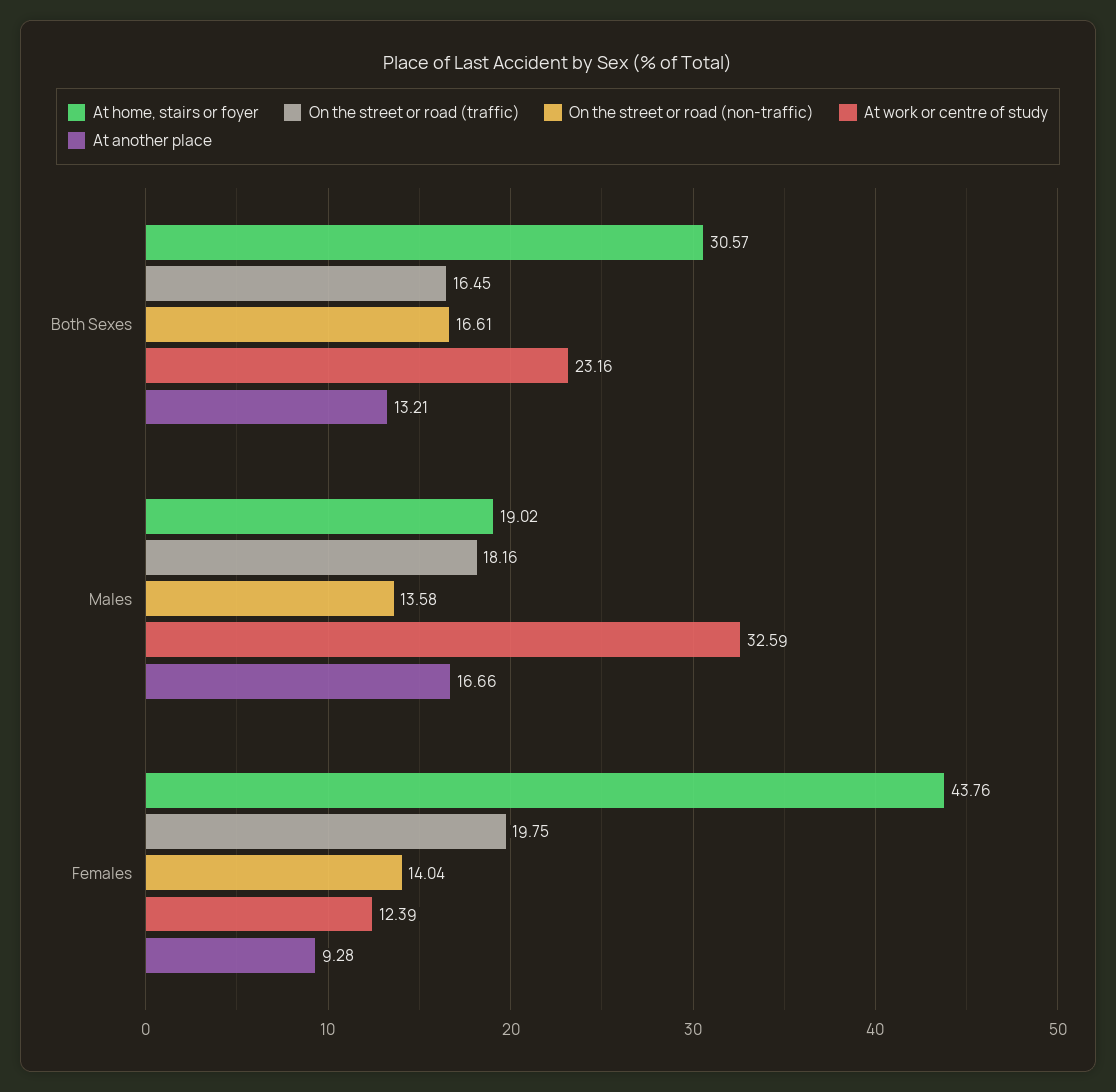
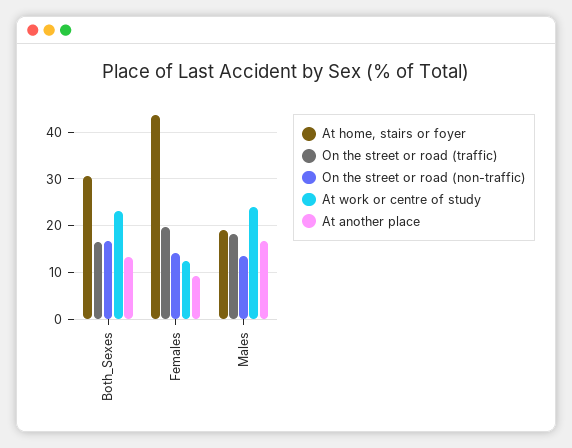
  {
    "At home, stairs or foyer": {
      "Both Sexes": 30.57,
      "Males": 19.02,
      "Females": 43.76
    },
    "On the street or road (traffic)": {
      "Both Sexes": 16.45,
      "Males": 18.16,
      "Females": 19.75
    },
    "On the street or road (non-traffic)": {
      "Both Sexes": 16.61,
      "Males": 13.58,
      "Females": 14.04
    },
    "At work or centre of study": {
      "Both Sexes": 23.16,
-     "Males": 32.59,
+     "Males": 24,
      "Females": 12.39
    },
    "At another place": {
      "Both Sexes": 13.21,
      "Males": 16.66,
      "Females": 9.28
    }
  }

